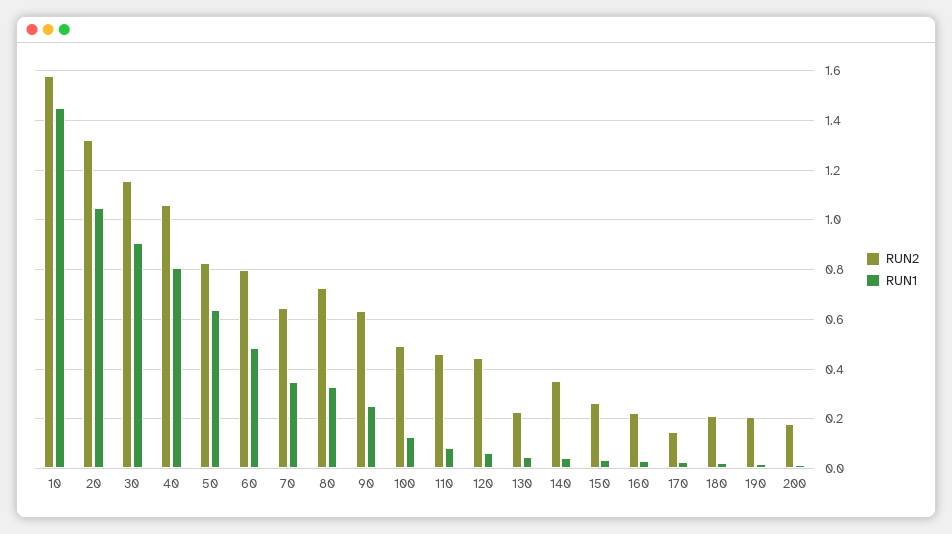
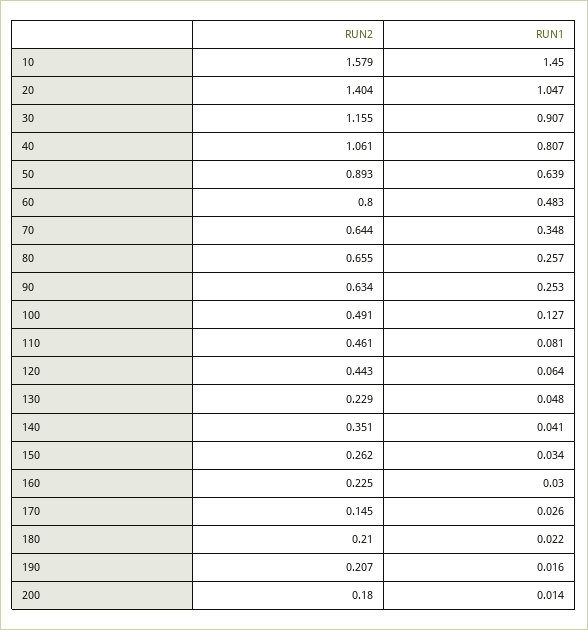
  {
    "RUN2": {
      "10": 1.579,
-     "20": 1.325,
+     "20": 1.404,
      "30": 1.155,
      "40": 1.061,
-     "50": 0.825,
+     "50": 0.893,
      "60": 0.8,
      "70": 0.644,
-     "80": 0.725,
+     "80": 0.655,
      "90": 0.634,
      "100": 0.491,
      "110": 0.461,
      "120": 0.443,
      "130": 0.229,
      "140": 0.351,
      "150": 0.262,
      "160": 0.225,
      "170": 0.145,
      "180": 0.21,
      "190": 0.207,
      "200": 0.18
    },
    "RUN1": {
      "10": 1.45,
      "20": 1.047,
      "30": 0.907,
      "40": 0.807,
      "50": 0.639,
      "60": 0.483,
      "70": 0.348,
-     "80": 0.325,
+     "80": 0.257,
      "90": 0.253,
      "100": 0.127,
      "110": 0.081,
      "120": 0.064,
      "130": 0.048,
      "140": 0.041,
      "150": 0.034,
      "160": 0.03,
      "170": 0.026,
      "180": 0.022,
      "190": 0.016,
      "200": 0.014
    }
  }

